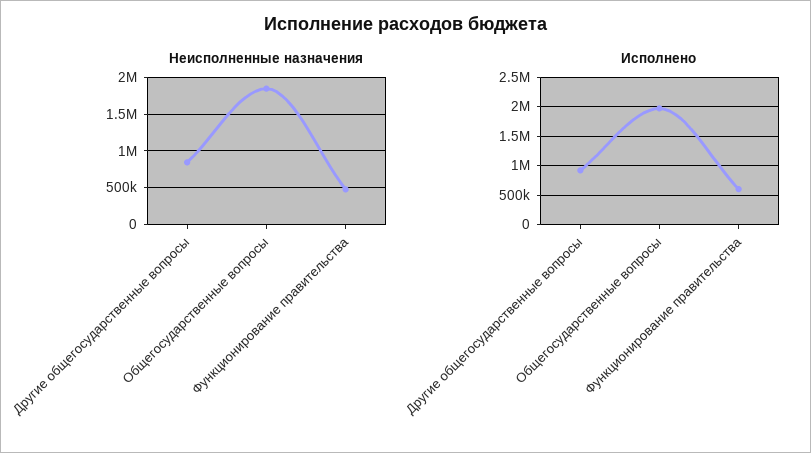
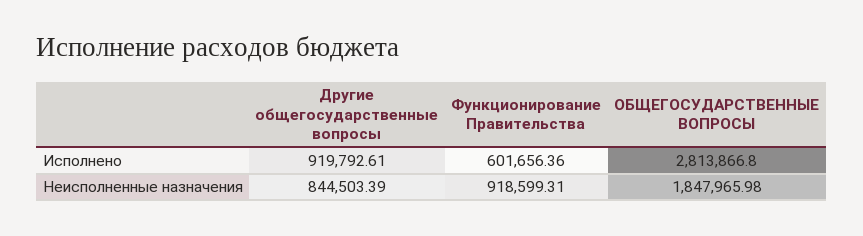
  {
    "Неисполненные назначения": {
      "Другие общегосударственные вопросы": 844503.39,
      "Общегосударственные вопросы": 1847965.98,
-     "Функционирование правительства": 500000
+     "Функционирование правительства": 918599.31
    },
    "Исполнено": {
      "Другие общегосударственные вопросы": 919792.61,
-     "Общегосударственные вопросы": 2000000,
+     "Общегосударственные вопросы": 2813866.8,
      "Функционирование правительства": 601656.36
    }
  }

